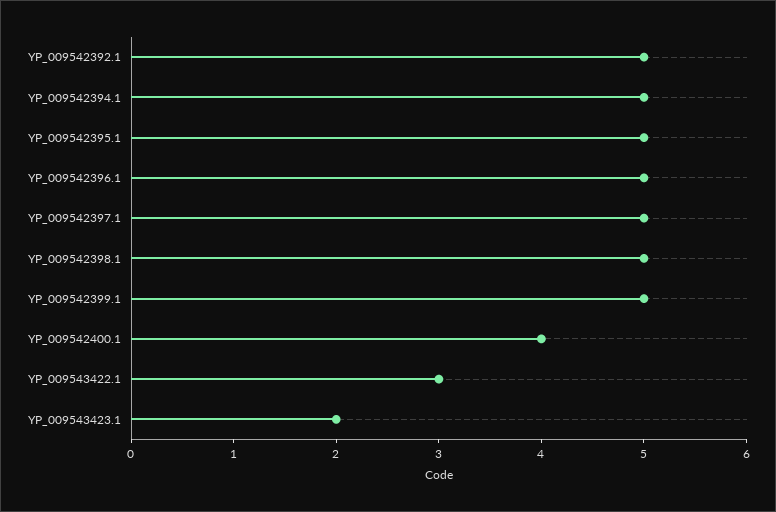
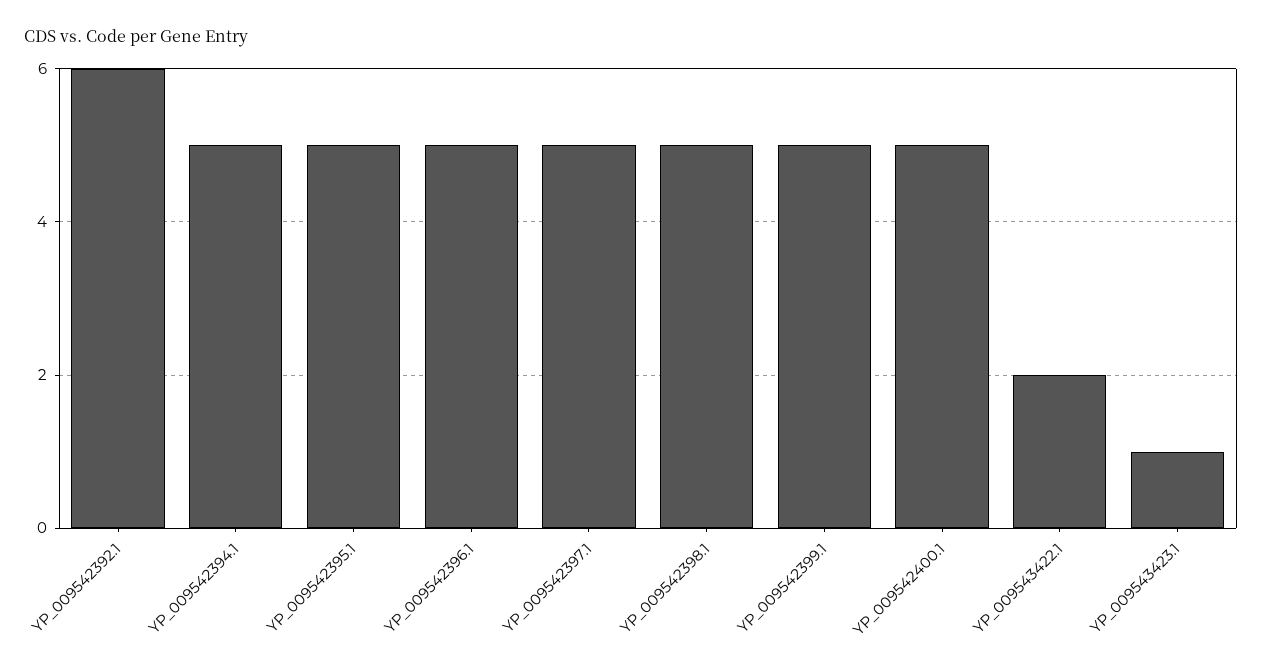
  {
-   "YP_009542392.1": 5,
+   "YP_009542392.1": 6,
    "YP_009542394.1": 5,
    "YP_009542395.1": 5,
    "YP_009542396.1": 5,
    "YP_009542397.1": 5,
    "YP_009542398.1": 5,
    "YP_009542399.1": 5,
-   "YP_009542400.1": 4,
+   "YP_009542400.1": 5,
-   "YP_009543422.1": 3,
+   "YP_009543422.1": 2,
-   "YP_009543423.1": 2
+   "YP_009543423.1": 1
  }

